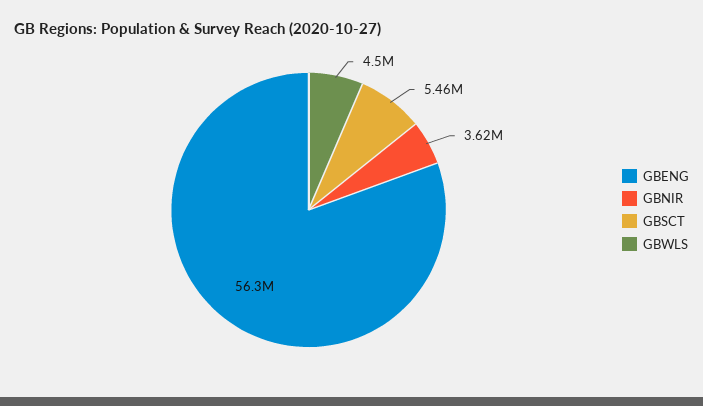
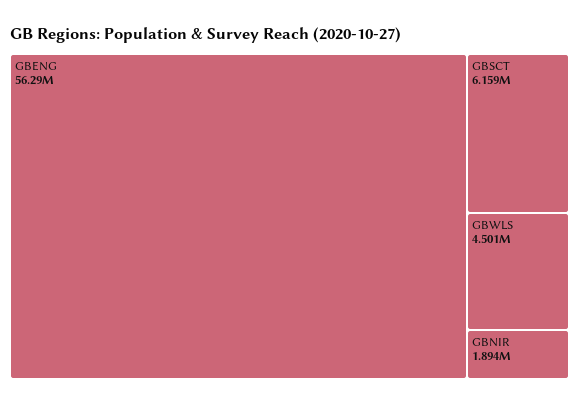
  {
    "GBENG": 56290000,
-   "GBNIR": 3620000,
+   "GBNIR": 1894000,
-   "GBSCT": 5460000,
+   "GBSCT": 6159000,
    "GBWLS": 4501000
  }

